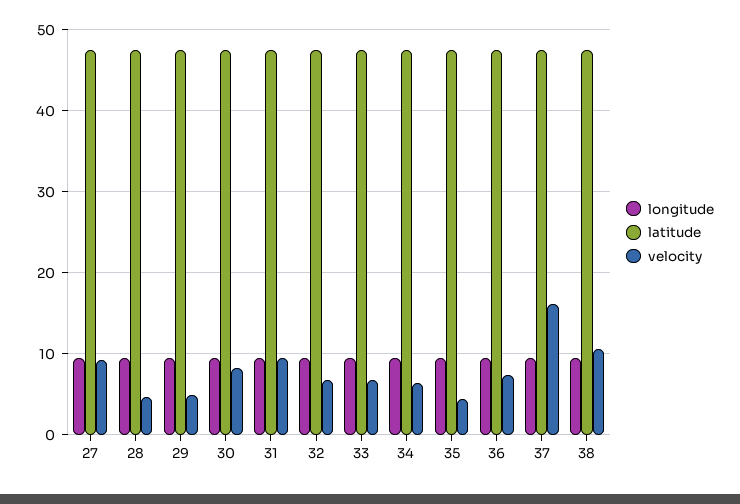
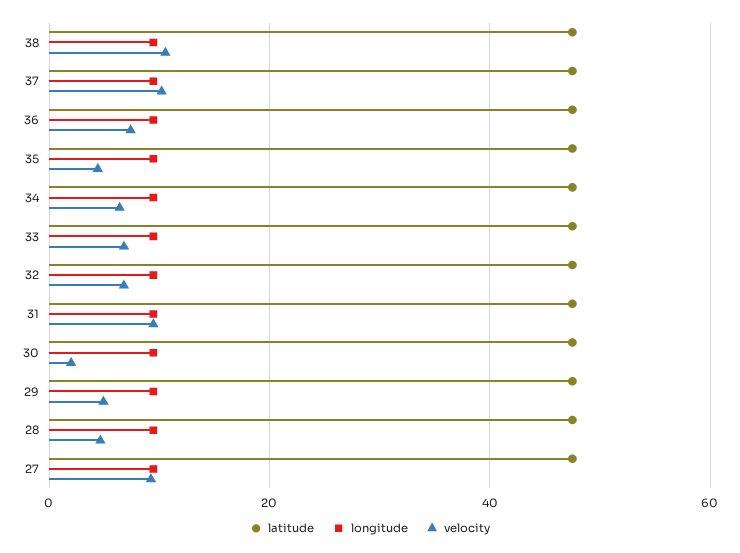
  {
    "longitude": {
      "27": 9,
      "28": 9,
      "29": 9,
      "30": 9,
      "31": 9,
      "32": 9,
      "33": 9,
      "34": 9,
      "35": 9,
      "36": 9,
      "37": 9,
      "38": 9
    },
    "latitude": {
      "27": 47,
      "28": 47,
      "29": 47,
      "30": 47,
      "31": 47,
      "32": 47,
      "33": 47,
      "34": 47,
      "35": 47,
      "36": 47,
      "37": 47,
      "38": 47
    },
    "velocity": {
      "27": 9,
      "28": 5,
      "29": 5,
-     "30": 8,
+     "30": 2,
      "31": 9,
      "32": 7,
      "33": 7,
      "34": 6,
      "35": 4,
      "36": 7,
-     "37": 16,
+     "37": 10,
      "38": 11
    }
  }

